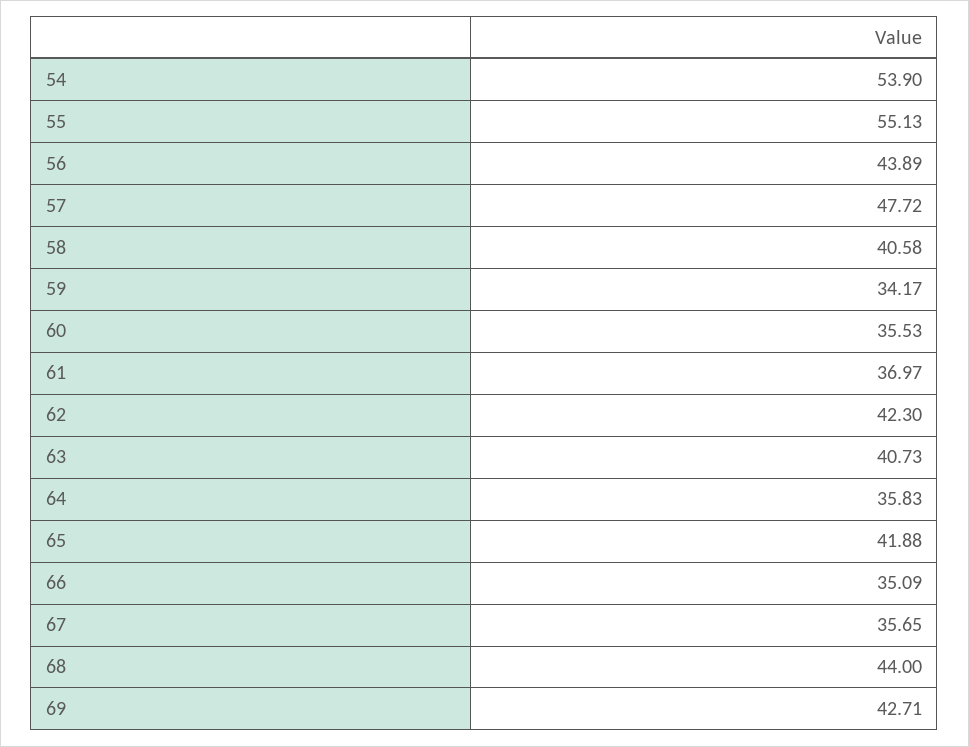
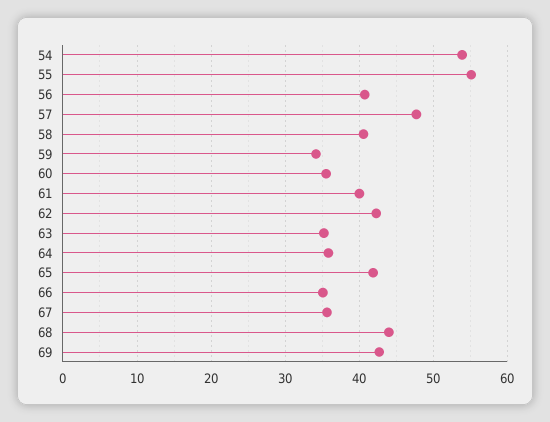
  {
    "54": 53.9,
    "55": 55.13,
-   "56": 43.89,
+   "56": 41,
    "57": 47.72,
    "58": 40.58,
    "59": 34.17,
    "60": 35.53,
-   "61": 36.97,
+   "61": 40,
    "62": 42.3,
-   "63": 40.73,
+   "63": 35,
    "64": 35.83,
    "65": 41.88,
    "66": 35.09,
    "67": 35.65,
    "68": 44,
    "69": 42.71
  }

